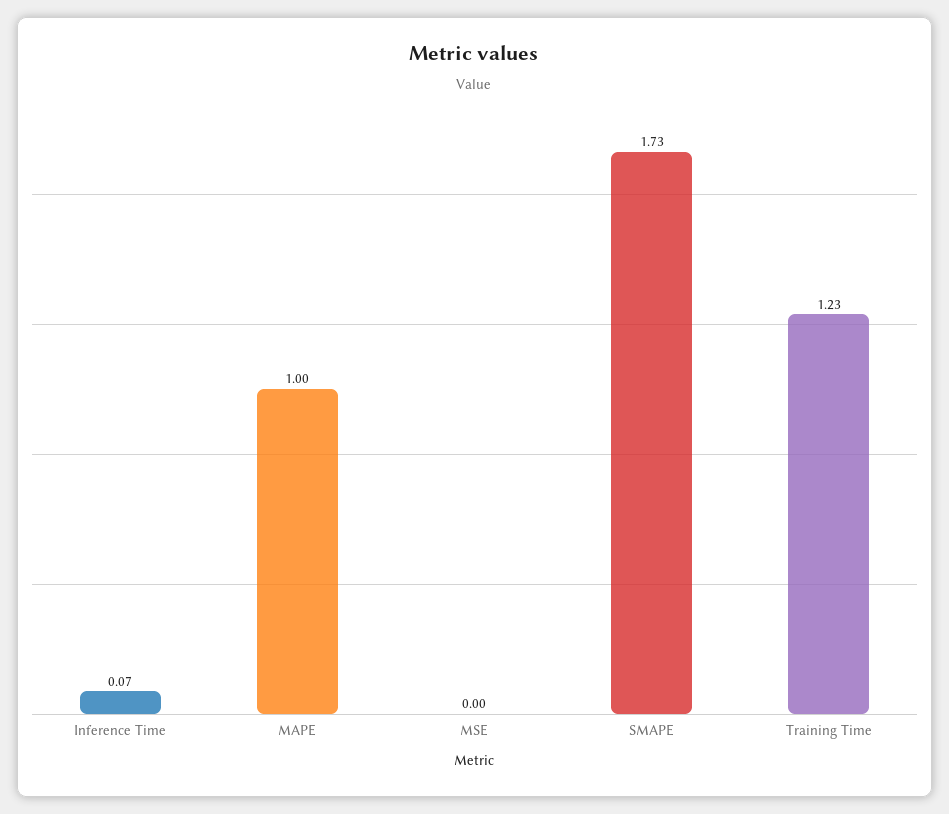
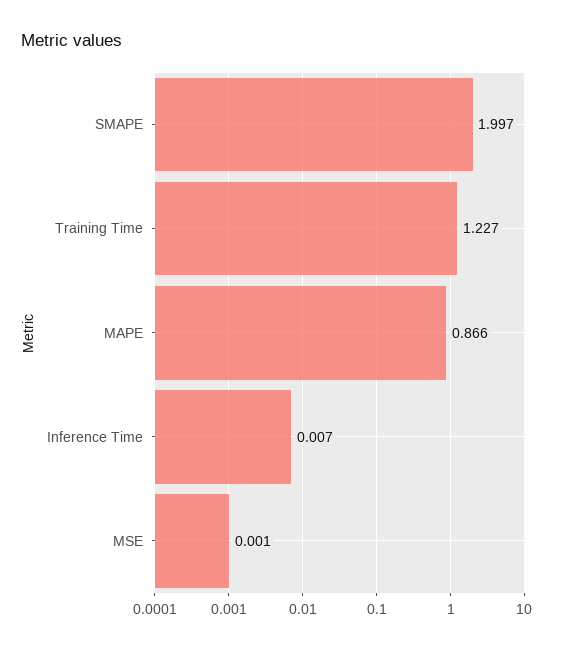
  {
-   "Inference Time": 0.07,
+   "Inference Time": 0.007,
-   "MAPE": 1,
+   "MAPE": 0.866,
    "MSE": 0.001,
-   "SMAPE": 1.73,
+   "SMAPE": 1.997,
    "Training Time": 1.227
  }

